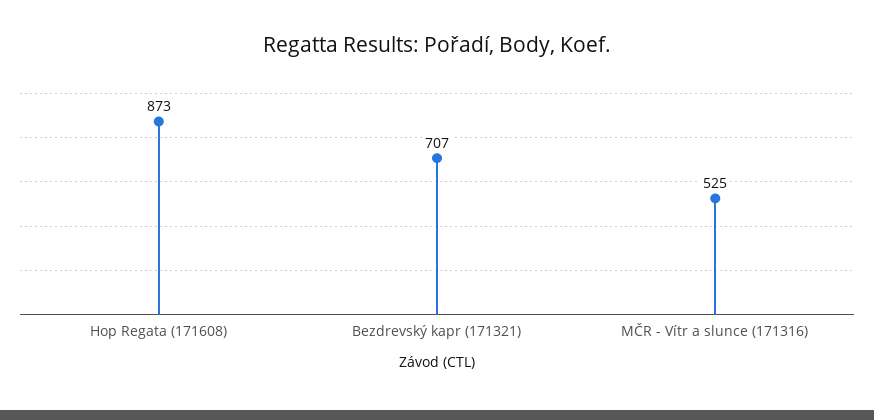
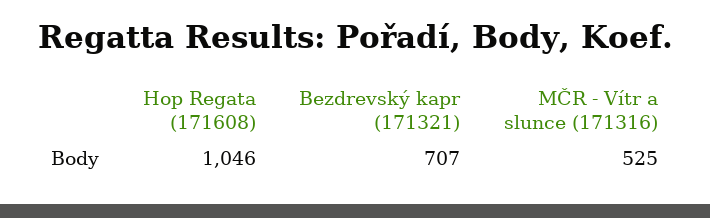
  {
-   "Hop Regata (171608)": 873,
+   "Hop Regata (171608)": 1046,
    "Bezdrevský kapr (171321)": 707,
    "MČR - Vítr a slunce (171316)": 525
  }

